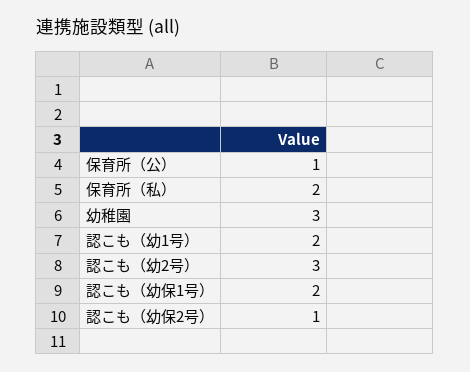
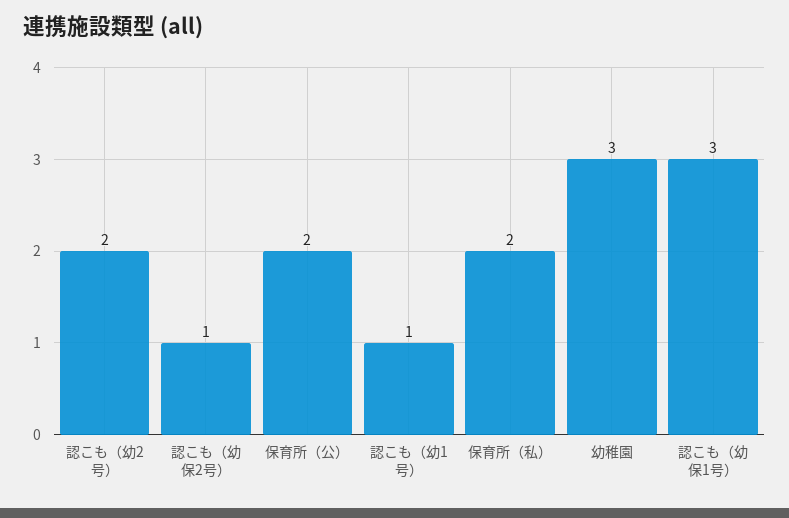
  {
-   "保育所（公）": 1,
+   "保育所（公）": 2,
    "保育所（私）": 2,
    "幼稚園": 3,
-   "認こも（幼1号）": 2,
+   "認こも（幼1号）": 1,
-   "認こも（幼2号）": 3,
+   "認こも（幼2号）": 2,
-   "認こも（幼保1号）": 2,
+   "認こも（幼保1号）": 3,
    "認こも（幼保2号）": 1
  }

